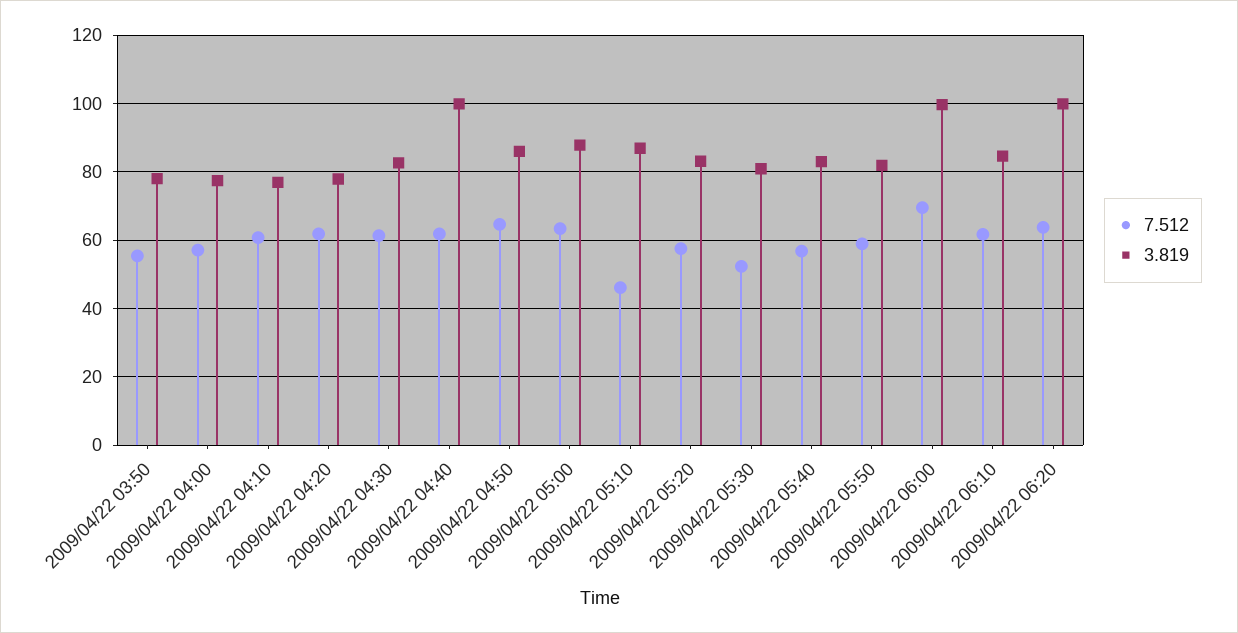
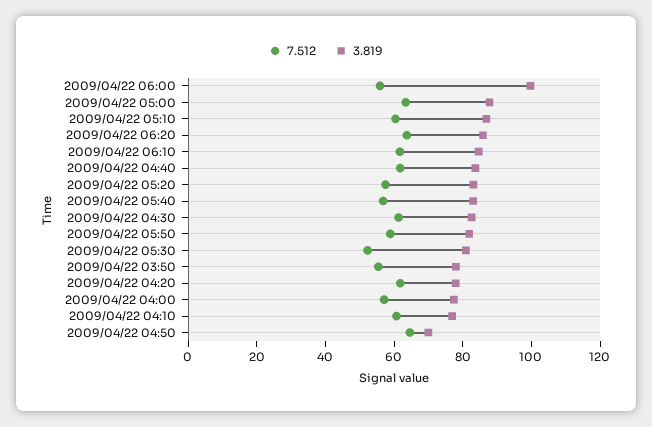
  {
    "7.512": {
      "2009/04/22 03:50": 56,
      "2009/04/22 04:00": 58,
      "2009/04/22 04:10": 60,
      "2009/04/22 04:20": 62,
      "2009/04/22 04:30": 62,
      "2009/04/22 04:40": 62,
      "2009/04/22 04:50": 64,
      "2009/04/22 05:00": 64,
-     "2009/04/22 05:10": 46,
+     "2009/04/22 05:10": 60,
      "2009/04/22 05:20": 58,
      "2009/04/22 05:30": 52,
      "2009/04/22 05:40": 56,
      "2009/04/22 05:50": 58,
-     "2009/04/22 06:00": 70,
+     "2009/04/22 06:00": 55,
      "2009/04/22 06:10": 62,
      "2009/04/22 06:20": 64
    },
    "3.819": {
      "2009/04/22 03:50": 78,
      "2009/04/22 04:00": 78,
      "2009/04/22 04:10": 76,
      "2009/04/22 04:20": 78,
      "2009/04/22 04:30": 82,
-     "2009/04/22 04:40": 100,
+     "2009/04/22 04:40": 85,
-     "2009/04/22 04:50": 86,
+     "2009/04/22 04:50": 70,
      "2009/04/22 05:00": 88,
      "2009/04/22 05:10": 86,
      "2009/04/22 05:20": 84,
      "2009/04/22 05:30": 80,
      "2009/04/22 05:40": 84,
      "2009/04/22 05:50": 82,
      "2009/04/22 06:00": 100,
      "2009/04/22 06:10": 84,
-     "2009/04/22 06:20": 100
+     "2009/04/22 06:20": 85
    }
  }

